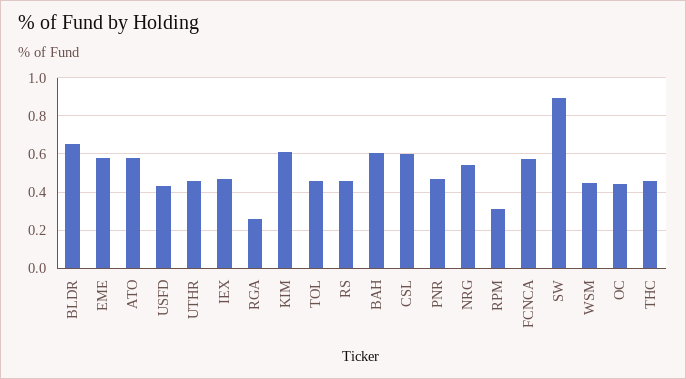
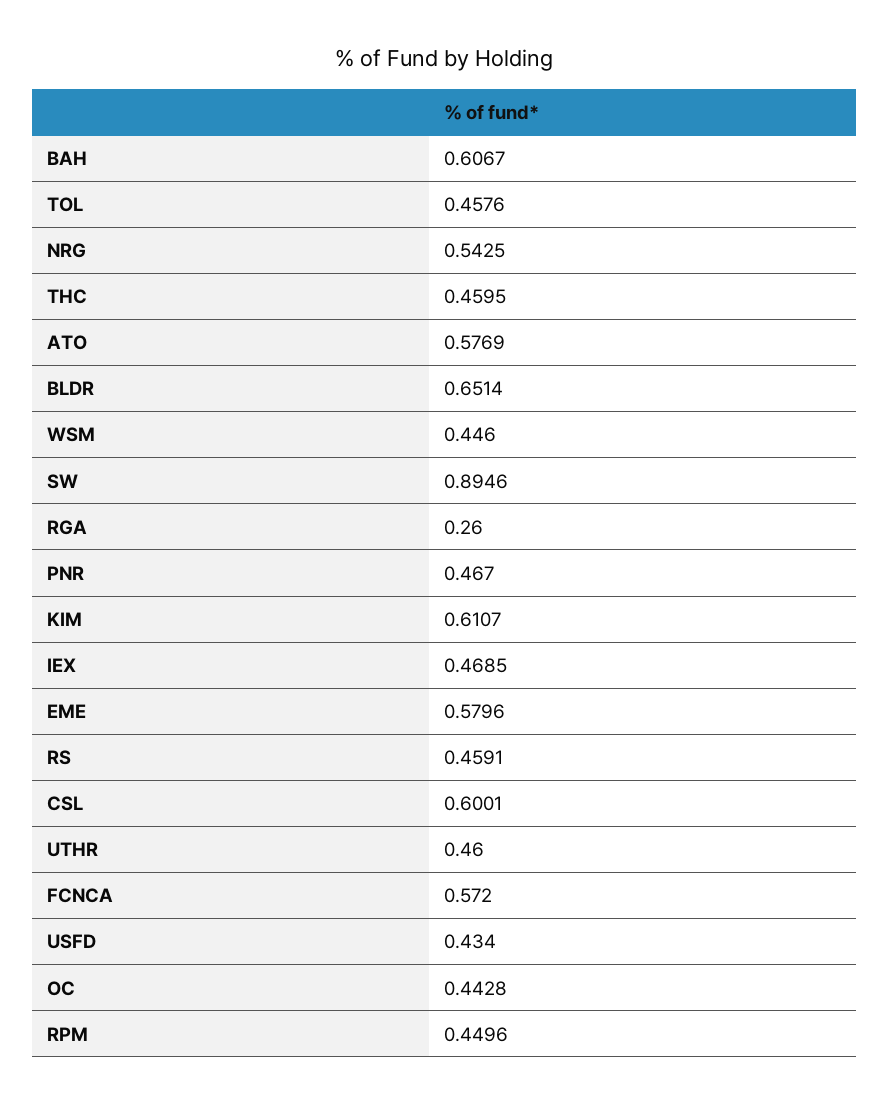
  {
    "BLDR": 0.6514,
    "EME": 0.5796,
    "ATO": 0.5769,
    "USFD": 0.434,
    "UTHR": 0.46,
    "IEX": 0.4685,
    "RGA": 0.26,
    "KIM": 0.6107,
    "TOL": 0.4576,
    "RS": 0.4591,
    "BAH": 0.6067,
    "CSL": 0.6001,
    "PNR": 0.467,
    "NRG": 0.5425,
-   "RPM": 0.3,
+   "RPM": 0.4496,
    "FCNCA": 0.572,
    "SW": 0.8946,
    "WSM": 0.446,
    "OC": 0.4428,
    "THC": 0.4595
  }

